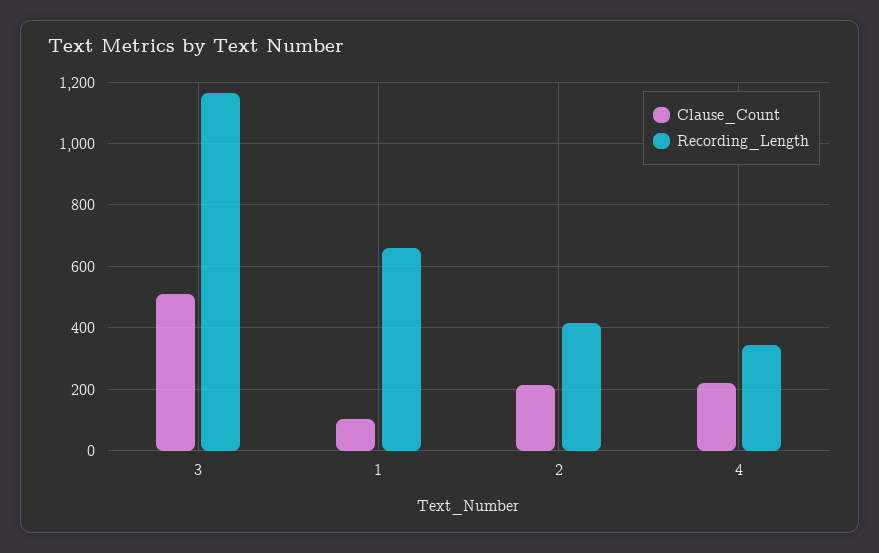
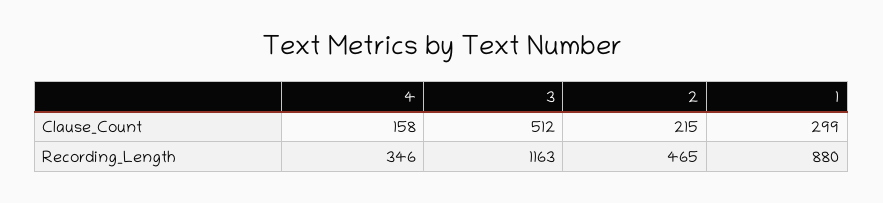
  {
    "Clause_Count": {
      "3": 512,
-     "1": 100,
+     "1": 299,
      "2": 215,
-     "4": 220
+     "4": 158
    },
    "Recording_Length": {
      "3": 1163,
-     "1": 660,
+     "1": 880,
-     "2": 420,
+     "2": 465,
      "4": 346
    }
  }

